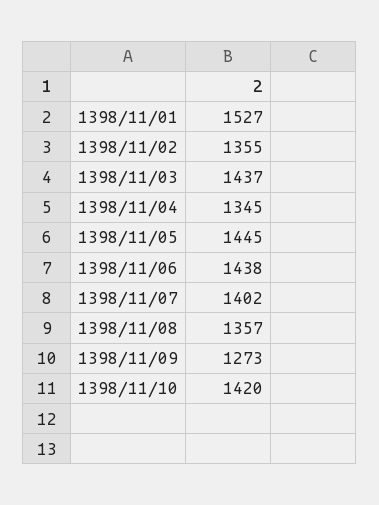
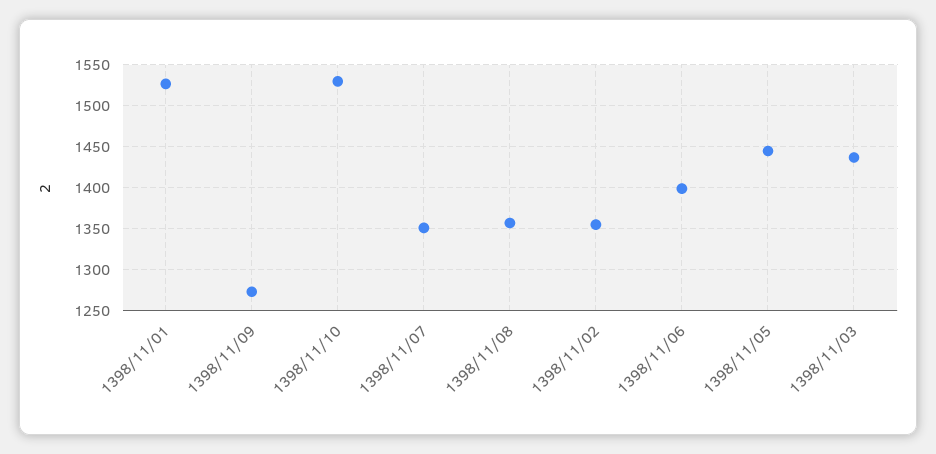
  {
    "1398/11/01": 1527,
    "1398/11/02": 1355,
    "1398/11/03": 1437,
-   "1398/11/04": 1345,
    "1398/11/05": 1445,
-   "1398/11/06": 1438,
+   "1398/11/06": 1400,
-   "1398/11/07": 1402,
+   "1398/11/07": 1350,
    "1398/11/08": 1357,
    "1398/11/09": 1273,
-   "1398/11/10": 1420
+   "1398/11/10": 1530
  }

